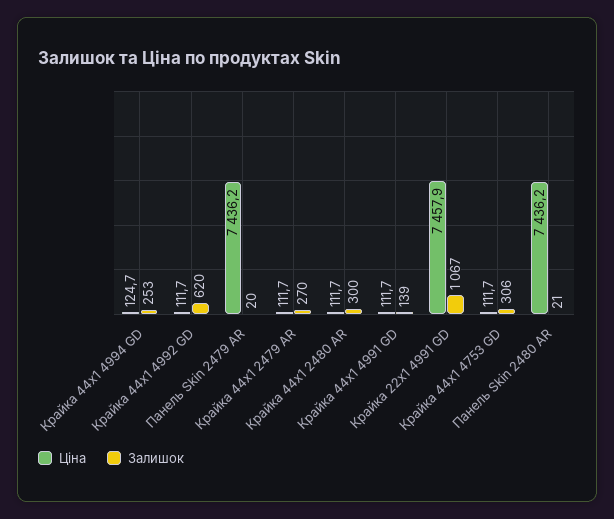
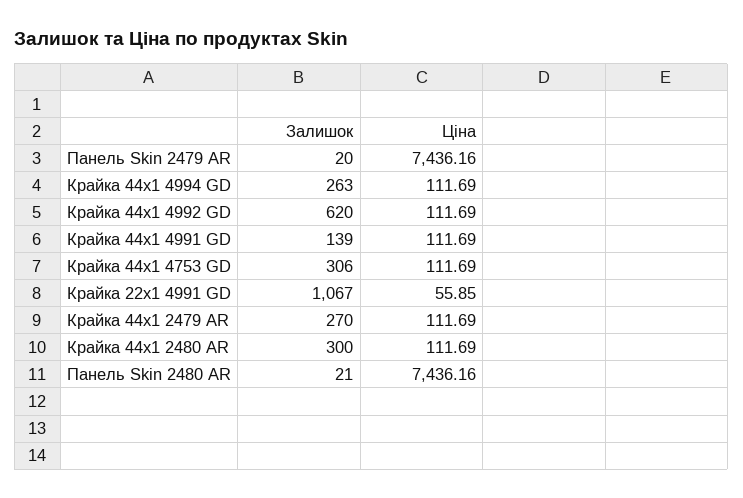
  {
    "Ціна": {
-     "Крайка 44x1 4994 GD": 124.7,
+     "Крайка 44x1 4994 GD": 111.69,
      "Крайка 44x1 4992 GD": 111.69,
      "Панель Skin 2479 AR": 7436.16,
      "Крайка 44x1 2479 AR": 111.69,
      "Крайка 44x1 2480 AR": 111.69,
      "Крайка 44x1 4991 GD": 111.69,
-     "Крайка 22x1 4991 GD": 7457.9,
+     "Крайка 22x1 4991 GD": 55.85,
      "Крайка 44x1 4753 GD": 111.69,
      "Панель Skin 2480 AR": 7436.16
    },
    "Залишок": {
-     "Крайка 44x1 4994 GD": 253,
+     "Крайка 44x1 4994 GD": 263,
      "Крайка 44x1 4992 GD": 620,
      "Панель Skin 2479 AR": 20,
      "Крайка 44x1 2479 AR": 270,
      "Крайка 44x1 2480 AR": 300,
      "Крайка 44x1 4991 GD": 139,
      "Крайка 22x1 4991 GD": 1067,
      "Крайка 44x1 4753 GD": 306,
      "Панель Skin 2480 AR": 21
    }
  }

